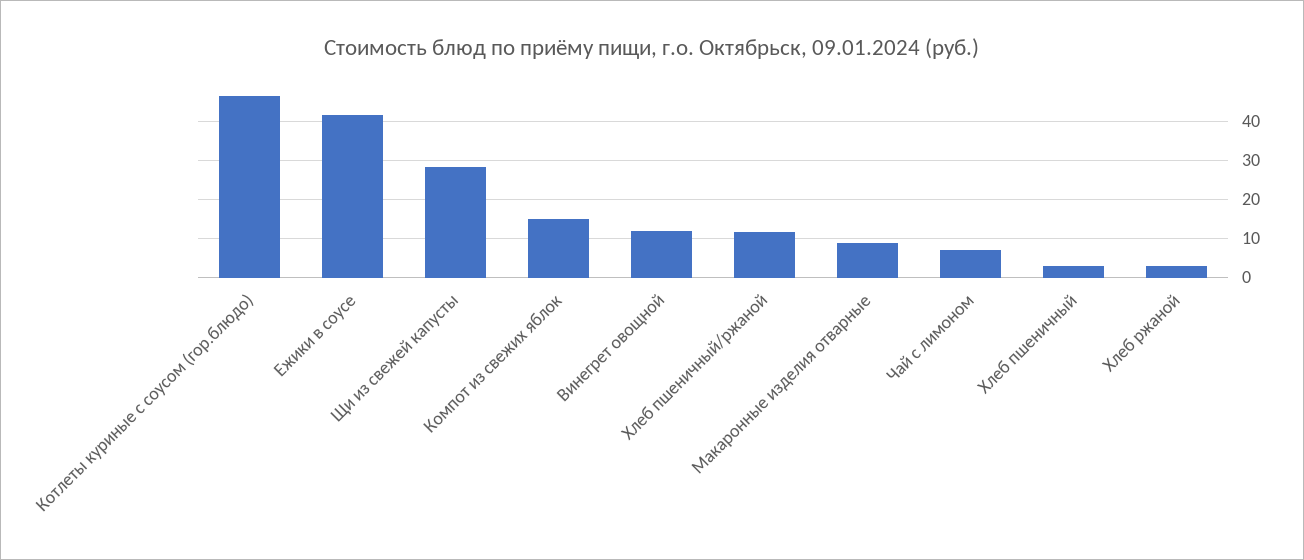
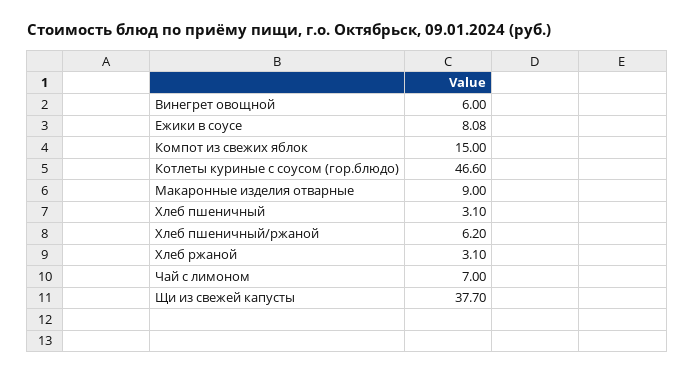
  {
    "Котлеты куриные с соусом (гор.блюдо)": 46.6,
-   "Ежики в соусе": 42,
+   "Ежики в соусе": 8.08,
-   "Щи из свежей капусты": 28,
+   "Щи из свежей капусты": 37.7,
    "Компот из свежих яблок": 15,
-   "Винегрет овощной": 12,
+   "Винегрет овощной": 6,
-   "Хлеб пшеничный/ржаной": 12,
+   "Хлеб пшеничный/ржаной": 6.2,
    "Макаронные изделия отварные": 9,
    "Чай с лимоном": 7,
    "Хлеб пшеничный": 3.1,
    "Хлеб ржаной": 3.1
  }

